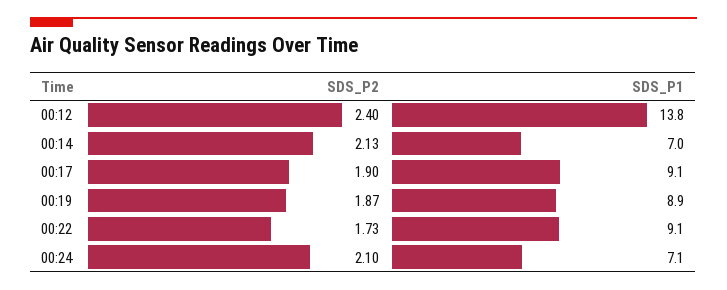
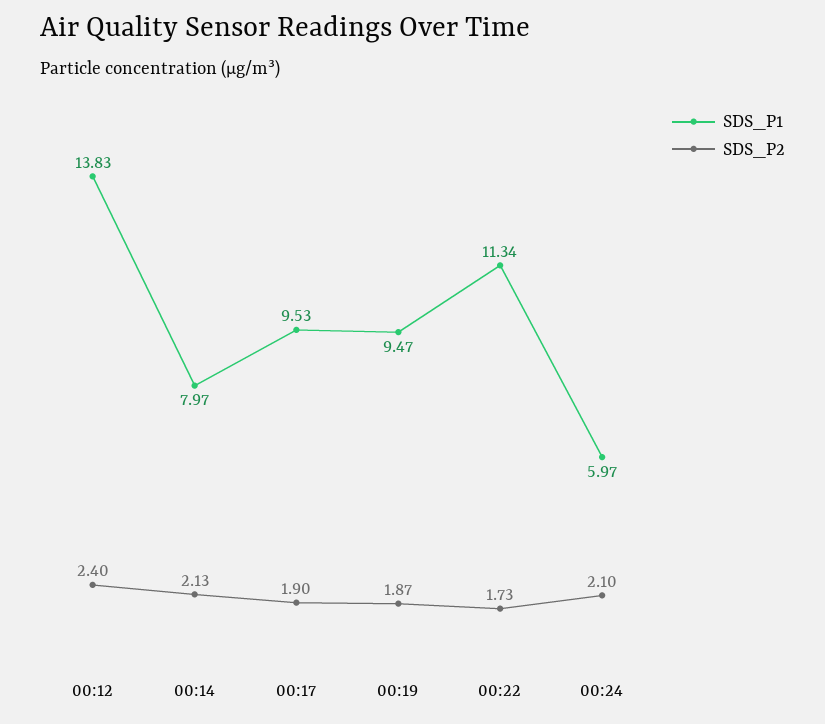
  {
    "SDS_P2": {
      "00:12": 2.4,
      "00:14": 2.13,
      "00:17": 1.9,
      "00:19": 1.87,
      "00:22": 1.73,
      "00:24": 2.1
    },
    "SDS_P1": {
      "00:12": 13.83,
-     "00:14": 7,
+     "00:14": 7.97,
-     "00:17": 9.1,
+     "00:17": 9.53,
-     "00:19": 8.9,
+     "00:19": 9.47,
-     "00:22": 9.1,
+     "00:22": 11.34,
-     "00:24": 7.1
+     "00:24": 5.97
    }
  }

